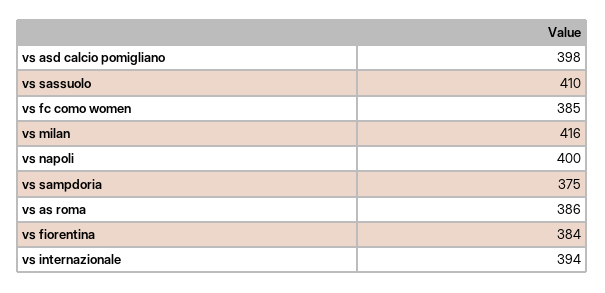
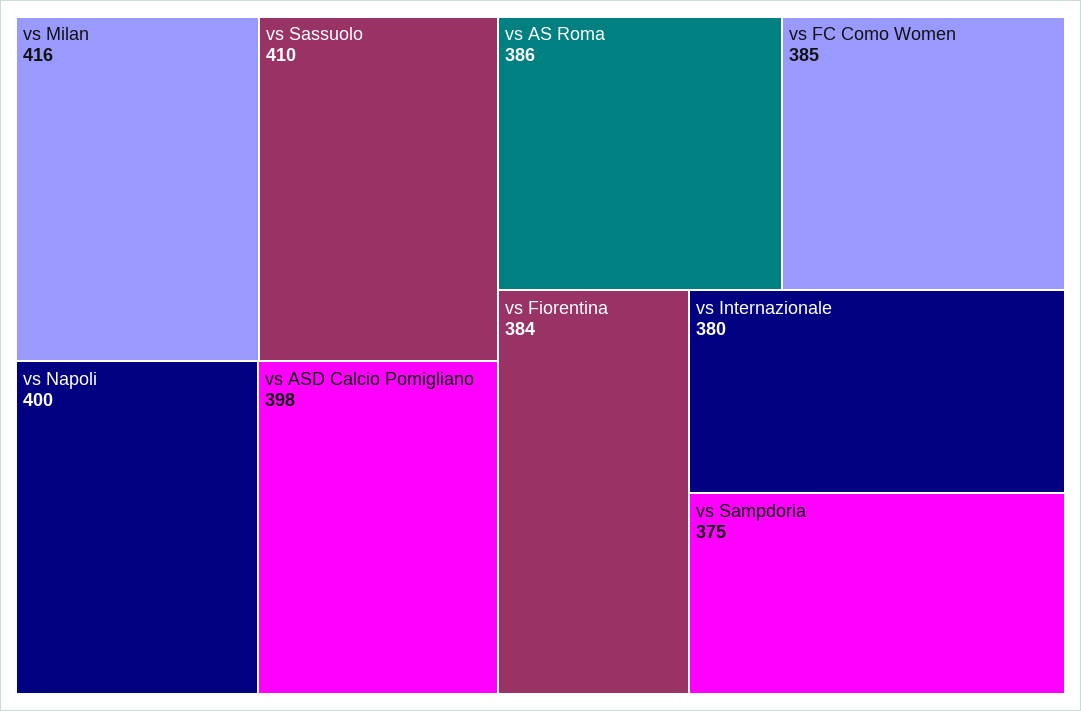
  {
    "vs asd calcio pomigliano": 398,
    "vs sassuolo": 410,
    "vs fc como women": 385,
    "vs milan": 416,
    "vs napoli": 400,
    "vs sampdoria": 375,
    "vs as roma": 386,
    "vs fiorentina": 384,
-   "vs internazionale": 394
+   "vs internazionale": 380
  }

